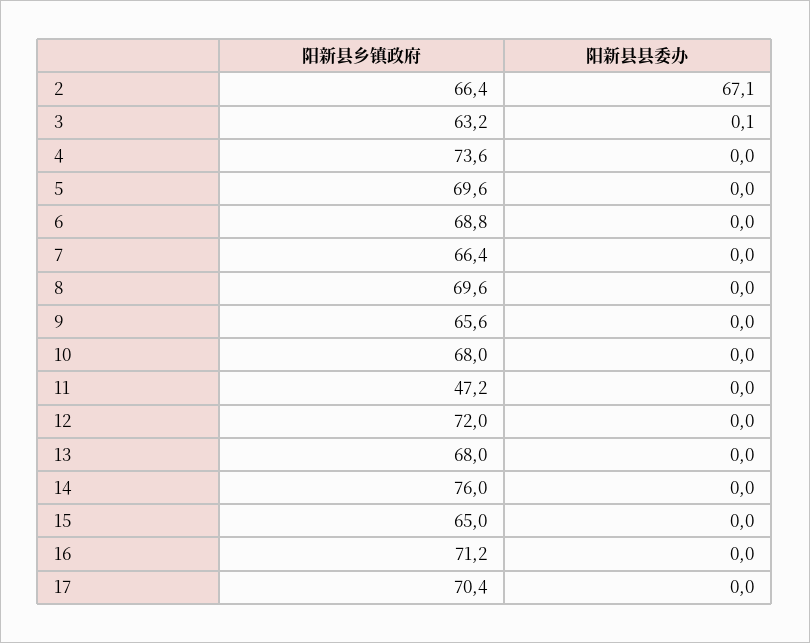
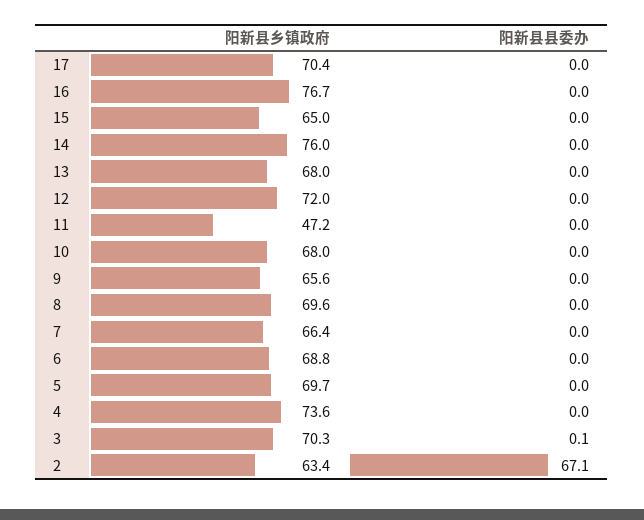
  {
    "阳新县乡镇政府": {
-     "2": 66.4,
+     "2": 63.4,
-     "3": 63.2,
+     "3": 70.3,
      "4": 73.6,
-     "5": 69.6,
+     "5": 69.7,
      "6": 68.8,
      "7": 66.4,
      "8": 69.6,
      "9": 65.6,
      "10": 68,
      "11": 47.2,
      "12": 72,
      "13": 68,
      "14": 76,
      "15": 65,
-     "16": 71.2,
+     "16": 76.7,
      "17": 70.4
    },
    "阳新县县委办": {
      "2": 67.1,
      "3": 0.1,
      "4": 0,
      "5": 0,
      "6": 0,
      "7": 0,
      "8": 0,
      "9": 0,
      "10": 0,
      "11": 0,
      "12": 0,
      "13": 0,
      "14": 0,
      "15": 0,
      "16": 0,
      "17": 0
    }
  }

